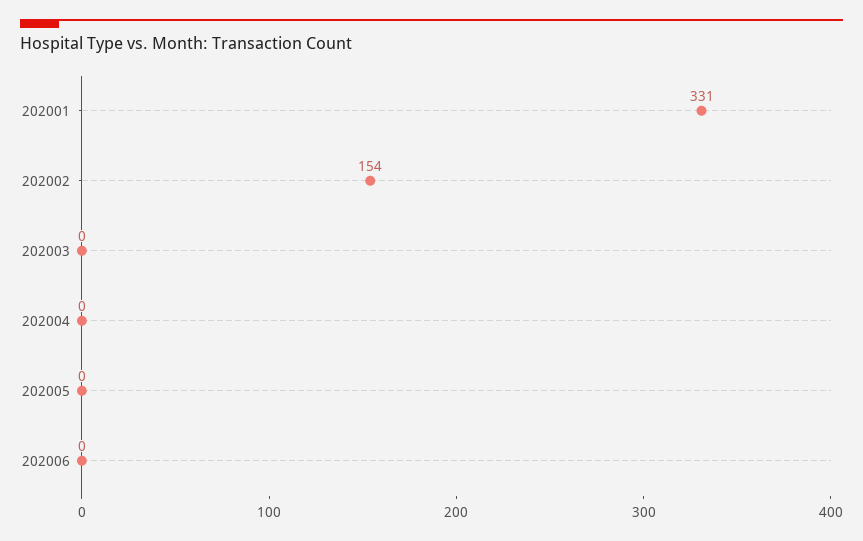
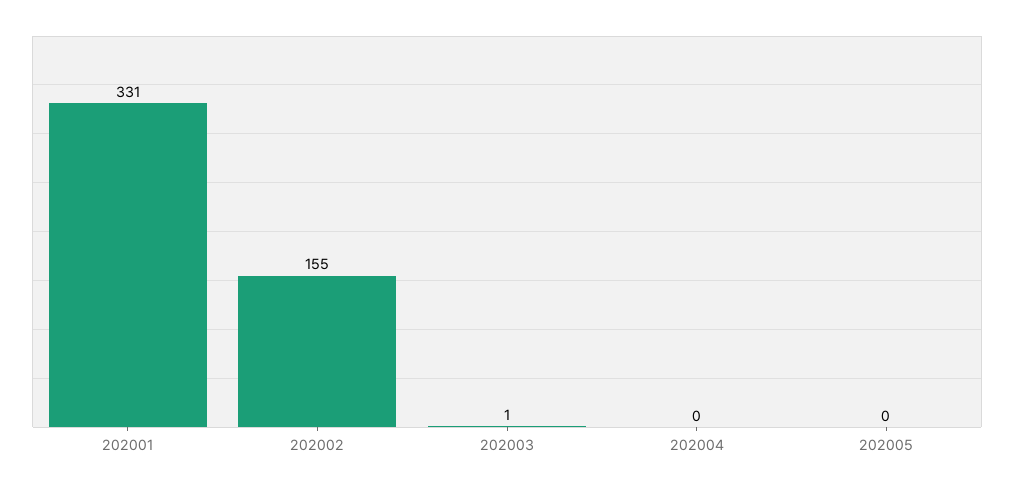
  {
    "202001": 331,
-   "202002": 154,
+   "202002": 155,
-   "202003": 0,
+   "202003": 1,
    "202004": 0,
-   "202005": 0,
+   "202005": 0
-   "202006": 0
  }

